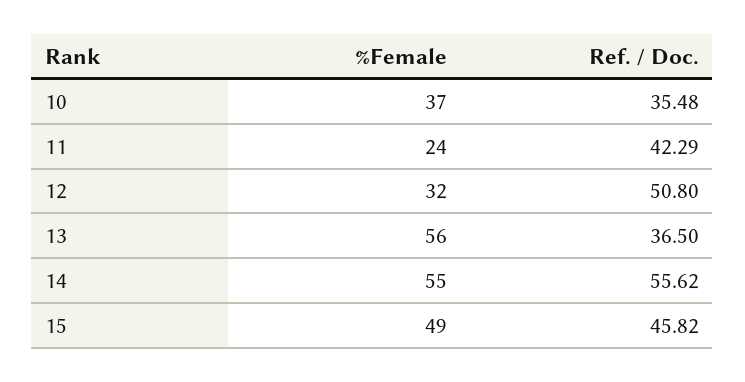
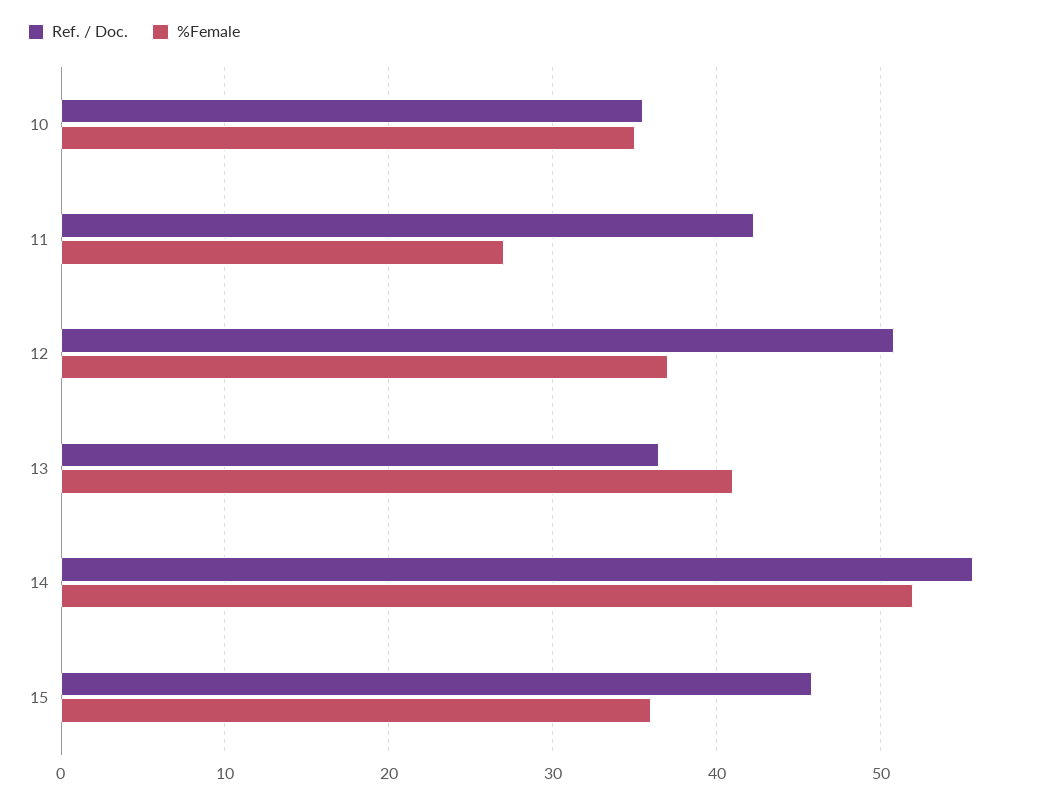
  {
    "%Female": {
-     "10": 37,
+     "10": 35,
-     "11": 24,
+     "11": 27,
-     "12": 32,
+     "12": 37,
-     "13": 56,
+     "13": 41,
-     "14": 55,
+     "14": 52,
-     "15": 49
+     "15": 36
    },
    "Ref. / Doc.": {
      "10": 35.48,
      "11": 42.29,
      "12": 50.8,
      "13": 36.5,
      "14": 55.62,
      "15": 45.82
    }
  }

